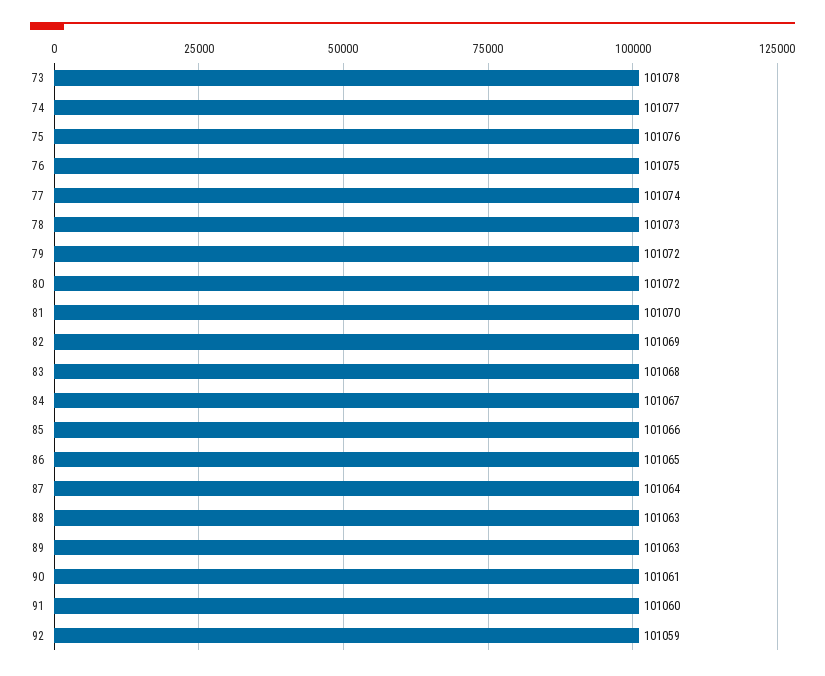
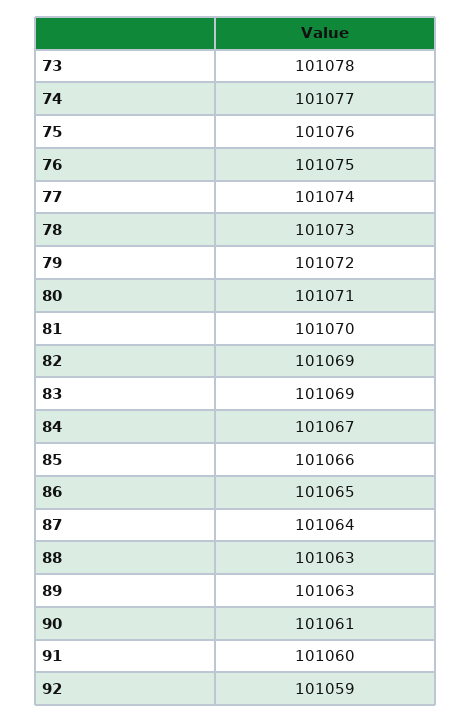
  {
    "73": 101078,
    "74": 101077,
    "75": 101076,
    "76": 101075,
    "77": 101074,
    "78": 101073,
    "79": 101072,
-   "80": 101072,
+   "80": 101071,
    "81": 101070,
    "82": 101069,
-   "83": 101068,
+   "83": 101069,
    "84": 101067,
    "85": 101066,
    "86": 101065,
    "87": 101064,
    "88": 101063,
    "89": 101063,
    "90": 101061,
    "91": 101060,
    "92": 101059
  }

